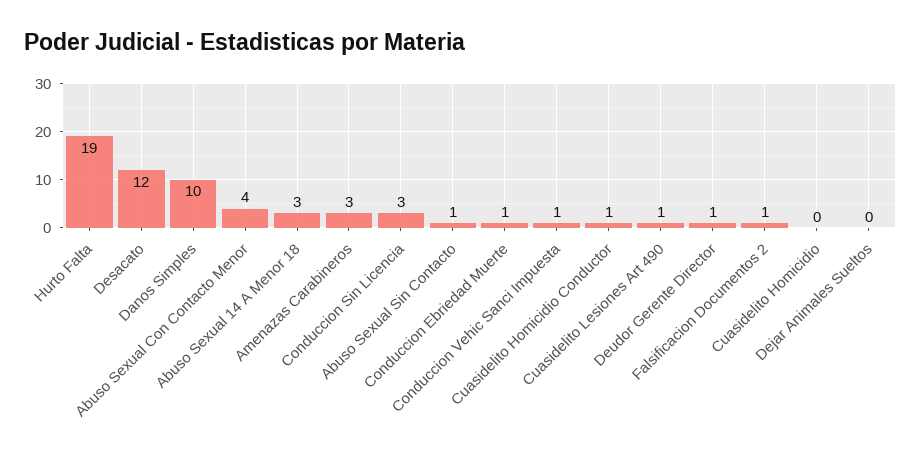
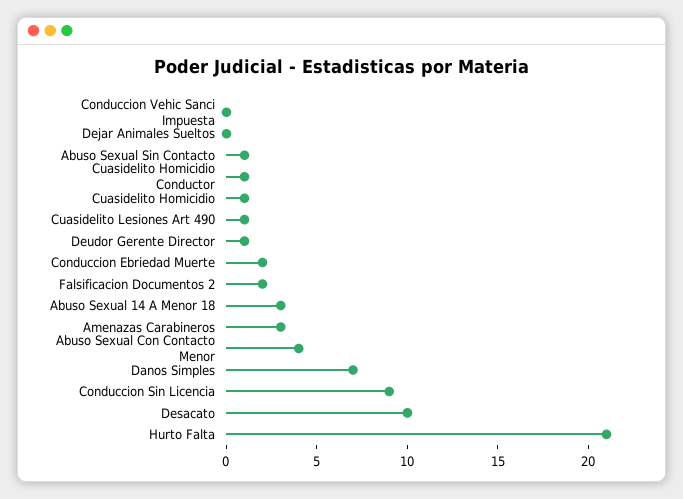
  {
-   "Hurto Falta": 19,
+   "Hurto Falta": 21,
-   "Desacato": 12,
+   "Desacato": 10,
-   "Danos Simples": 10,
+   "Danos Simples": 7,
    "Abuso Sexual Con Contacto Menor": 4,
    "Abuso Sexual 14 A Menor 18": 3,
    "Amenazas Carabineros": 3,
-   "Conduccion Sin Licencia": 3,
+   "Conduccion Sin Licencia": 9,
    "Abuso Sexual Sin Contacto": 1,
-   "Conduccion Ebriedad Muerte": 1,
+   "Conduccion Ebriedad Muerte": 2,
-   "Conduccion Vehic Sanci Impuesta": 1,
+   "Conduccion Vehic Sanci Impuesta": 0,
    "Cuasidelito Homicidio Conductor": 1,
    "Cuasidelito Lesiones Art 490": 1,
    "Deudor Gerente Director": 1,
-   "Falsificacion Documentos 2": 1,
+   "Falsificacion Documentos 2": 2,
-   "Cuasidelito Homicidio": 0,
+   "Cuasidelito Homicidio": 1,
    "Dejar Animales Sueltos": 0
  }

